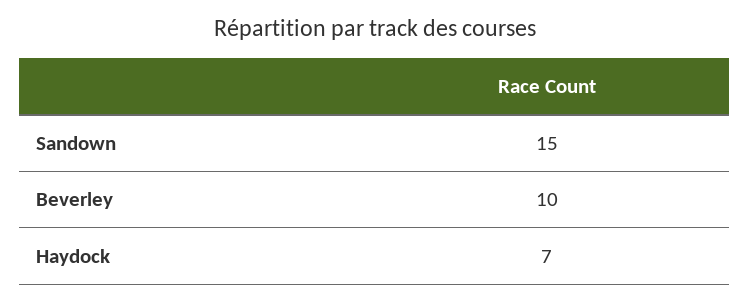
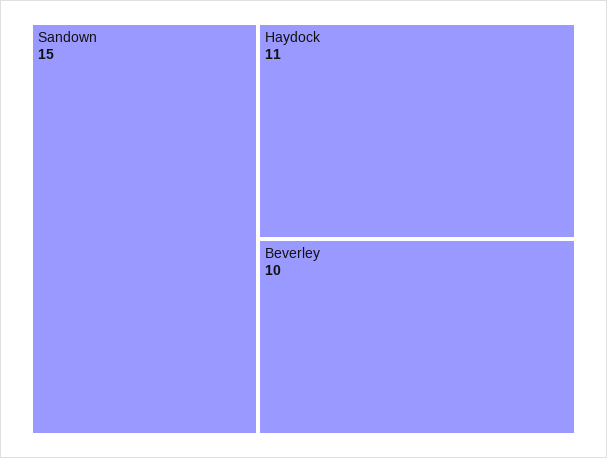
  {
    "Sandown": 15,
    "Beverley": 10,
-   "Haydock": 7
+   "Haydock": 11
  }

